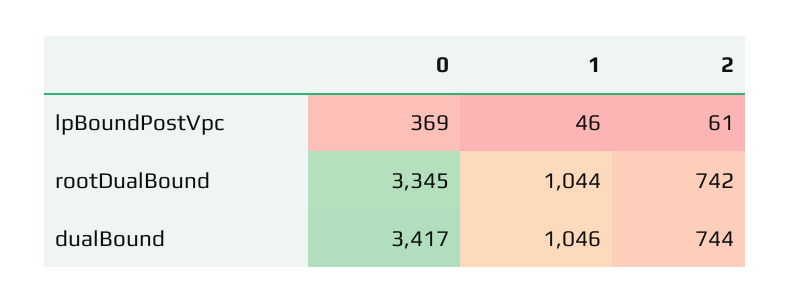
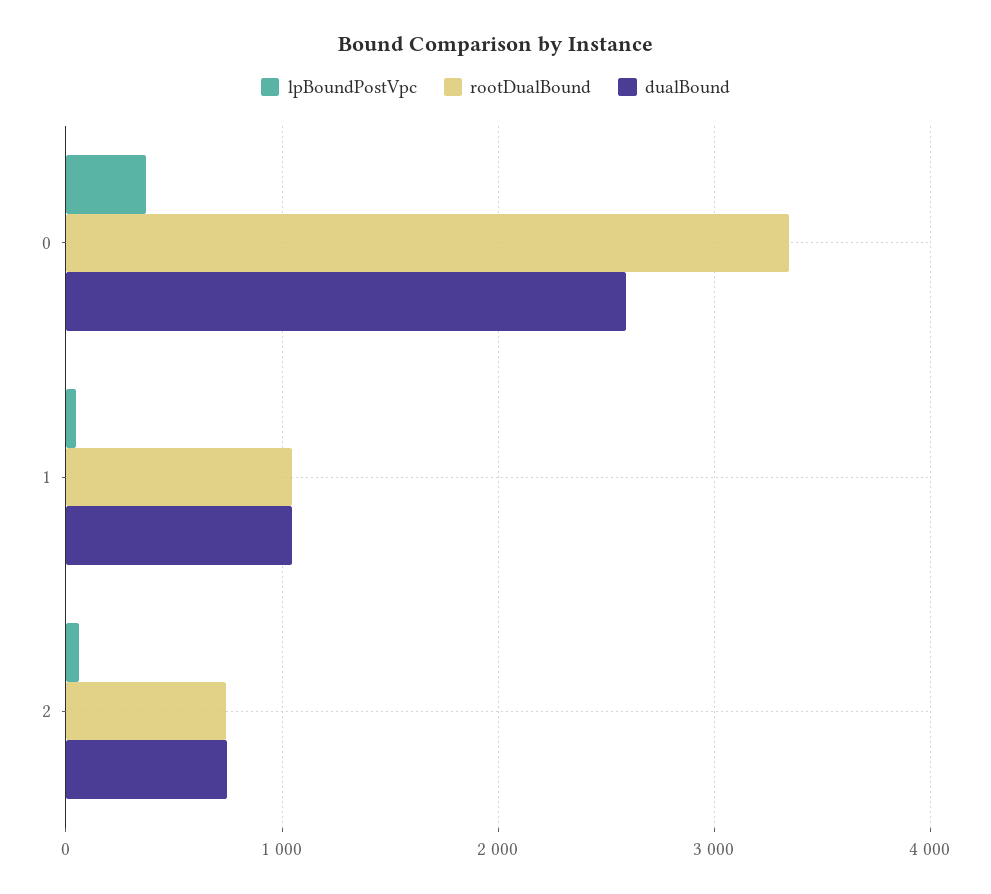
  {
    "lpBoundPostVpc": {
      "0": 369,
      "1": 46,
      "2": 61
    },
    "rootDualBound": {
      "0": 3345,
      "1": 1044,
      "2": 742
    },
    "dualBound": {
-     "0": 3417,
+     "0": 2600,
      "1": 1046,
      "2": 744
    }
  }

